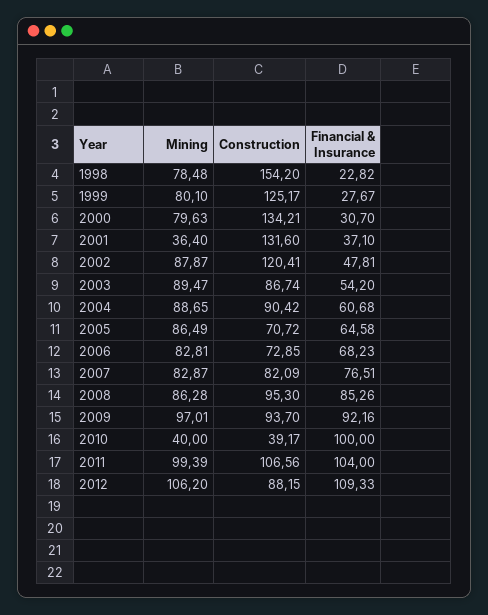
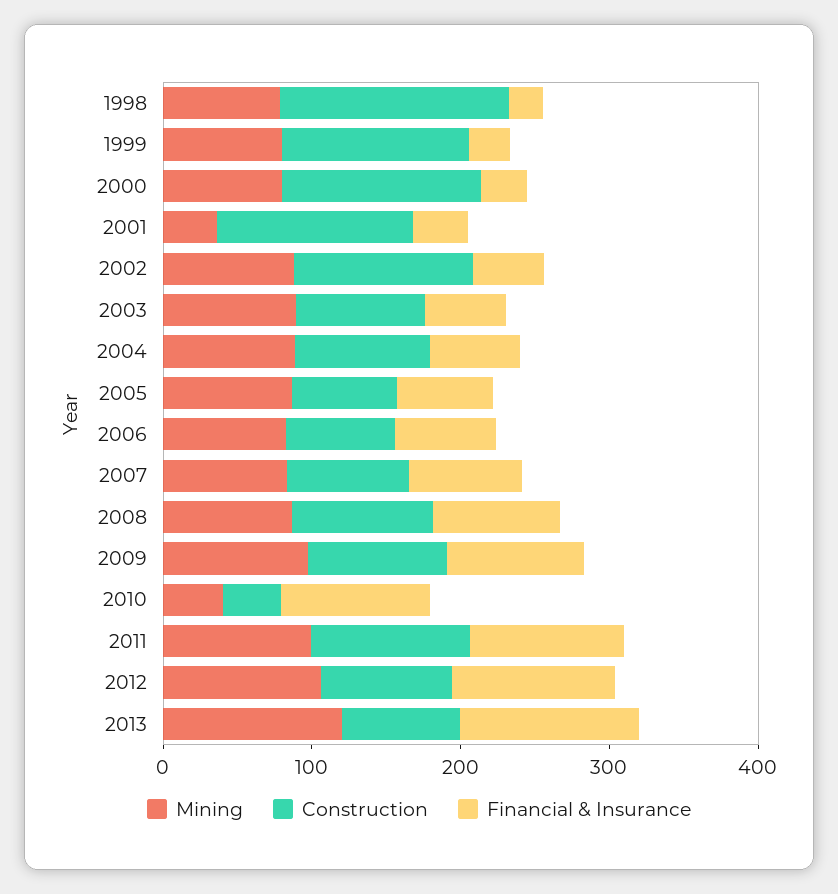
  {
    "Mining": {
      "1998": 78.48,
      "1999": 80.1,
      "2000": 79.63,
      "2001": 36.4,
      "2002": 87.87,
      "2003": 89.47,
      "2004": 88.65,
      "2005": 86.49,
      "2006": 82.81,
      "2007": 82.87,
      "2008": 86.28,
      "2009": 97.01,
      "2010": 40,
      "2011": 99.39,
-     "2012": 106.2
+     "2012": 106.2,
+     "2013": 120
    },
    "Construction": {
      "1998": 154.2,
      "1999": 125.17,
      "2000": 134.21,
      "2001": 131.6,
      "2002": 120.41,
      "2003": 86.74,
      "2004": 90.42,
      "2005": 70.72,
      "2006": 72.85,
      "2007": 82.09,
      "2008": 95.3,
      "2009": 93.7,
      "2010": 39.17,
      "2011": 106.56,
-     "2012": 88.15
+     "2012": 88.15,
+     "2013": 80
    },
    "Financial & Insurance": {
      "1998": 22.82,
      "1999": 27.67,
      "2000": 30.7,
      "2001": 37.1,
      "2002": 47.81,
      "2003": 54.2,
      "2004": 60.68,
      "2005": 64.58,
      "2006": 68.23,
      "2007": 76.51,
      "2008": 85.26,
      "2009": 92.16,
      "2010": 100,
      "2011": 104,
-     "2012": 109.33
+     "2012": 109.33,
+     "2013": 120
    }
  }

